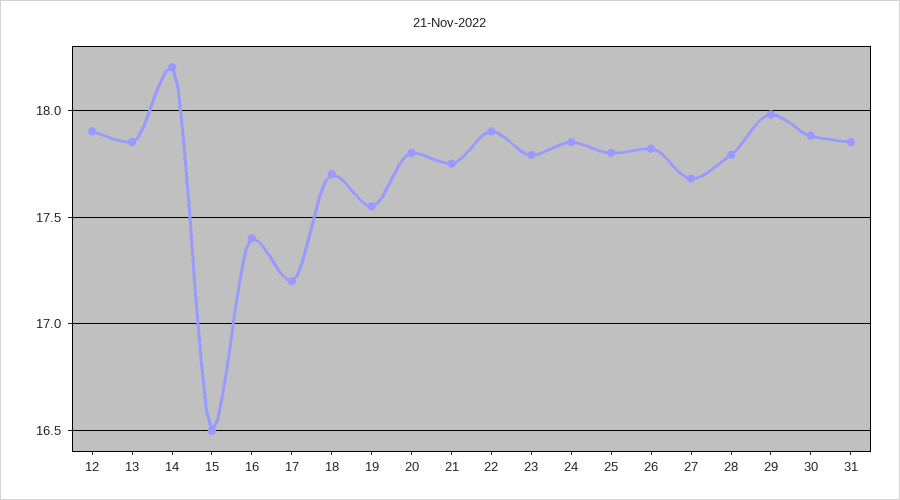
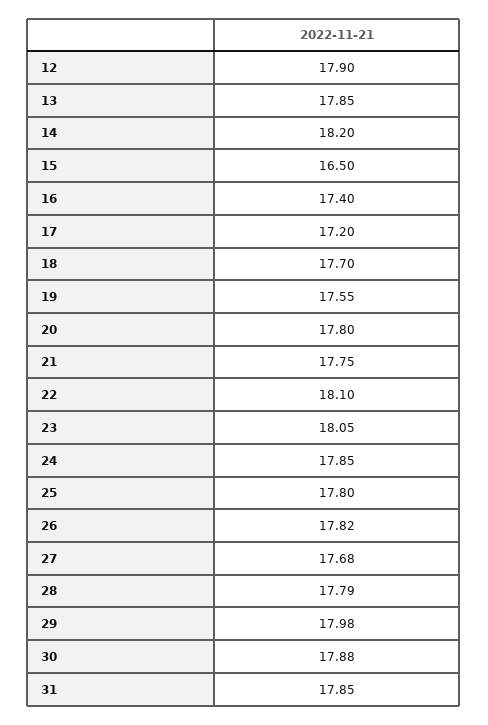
  {
    "12": 17.9,
    "13": 17.85,
    "14": 18.2,
    "15": 16.5,
    "16": 17.4,
    "17": 17.2,
    "18": 17.7,
    "19": 17.55,
    "20": 17.8,
    "21": 17.75,
-   "22": 17.9,
+   "22": 18.1,
-   "23": 17.8,
+   "23": 18.05,
    "24": 17.85,
    "25": 17.8,
    "26": 17.82,
    "27": 17.68,
    "28": 17.79,
    "29": 17.98,
    "30": 17.88,
    "31": 17.85
  }

